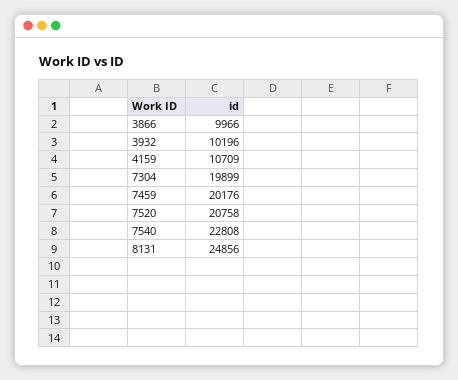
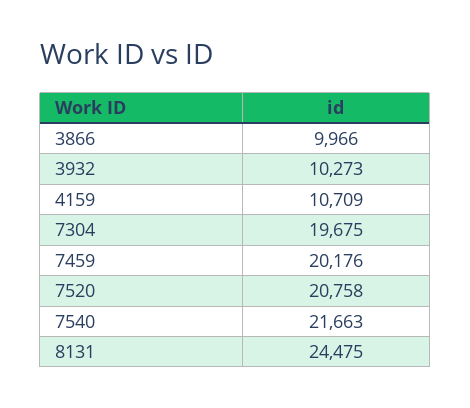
  {
    "3866": 9966,
-   "3932": 10196,
+   "3932": 10273,
    "4159": 10709,
-   "7304": 19899,
+   "7304": 19675,
    "7459": 20176,
    "7520": 20758,
-   "7540": 22808,
+   "7540": 21663,
-   "8131": 24856
+   "8131": 24475
  }

